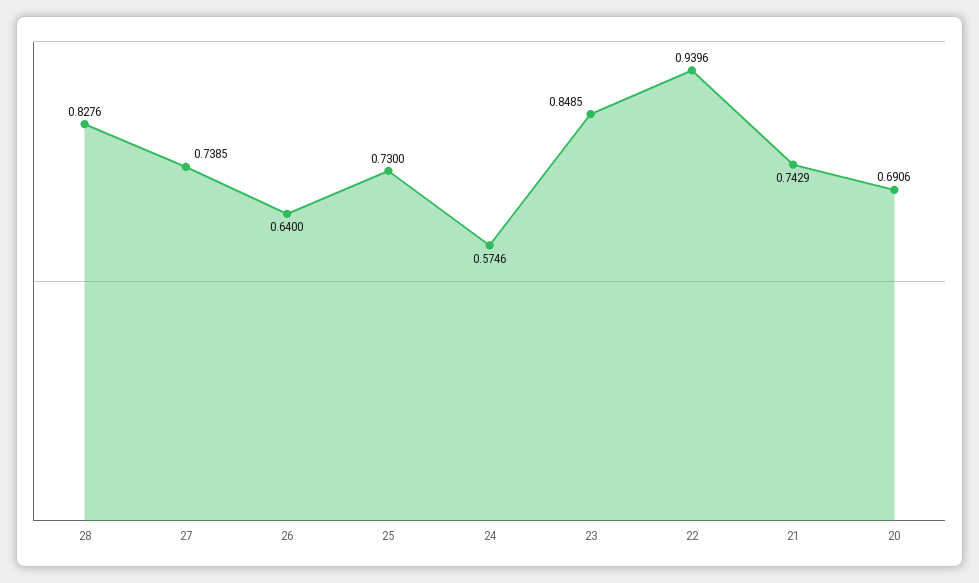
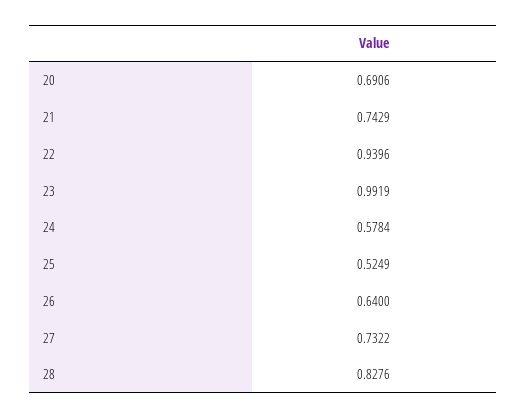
  {
    "28": 0.8276,
-   "27": 0.7385,
+   "27": 0.7322,
    "26": 0.64,
-   "25": 0.73,
+   "25": 0.5249,
-   "24": 0.5746,
+   "24": 0.5784,
-   "23": 0.8485,
+   "23": 0.9919,
    "22": 0.9396,
    "21": 0.7429,
    "20": 0.6906
  }

